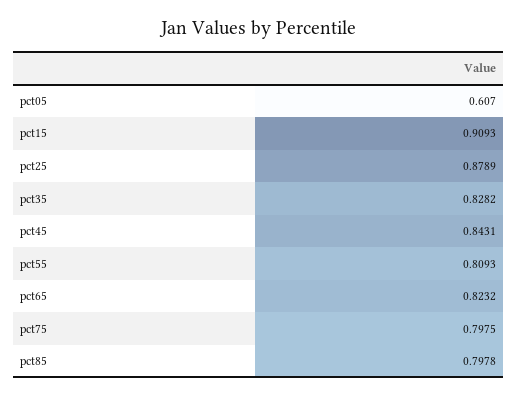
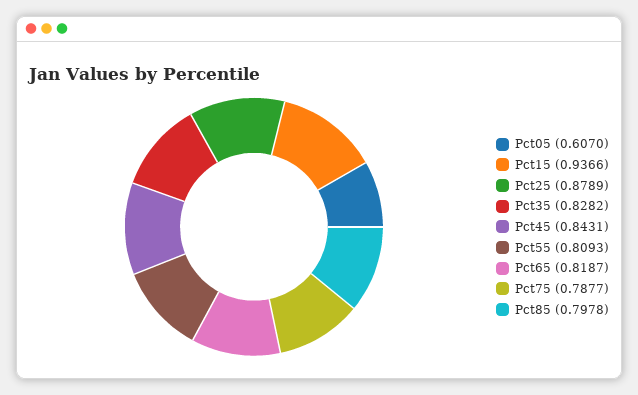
  {
    "pct05": 0.607,
-   "pct15": 0.9093,
+   "pct15": 0.9366,
    "pct25": 0.8789,
    "pct35": 0.8282,
    "pct45": 0.8431,
    "pct55": 0.8093,
-   "pct65": 0.8232,
+   "pct65": 0.8187,
-   "pct75": 0.7975,
+   "pct75": 0.7877,
    "pct85": 0.7978
  }

